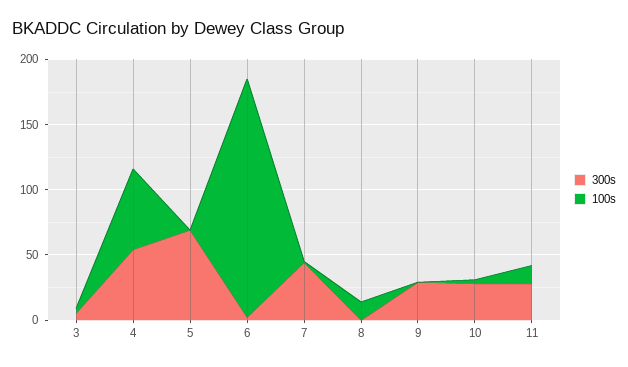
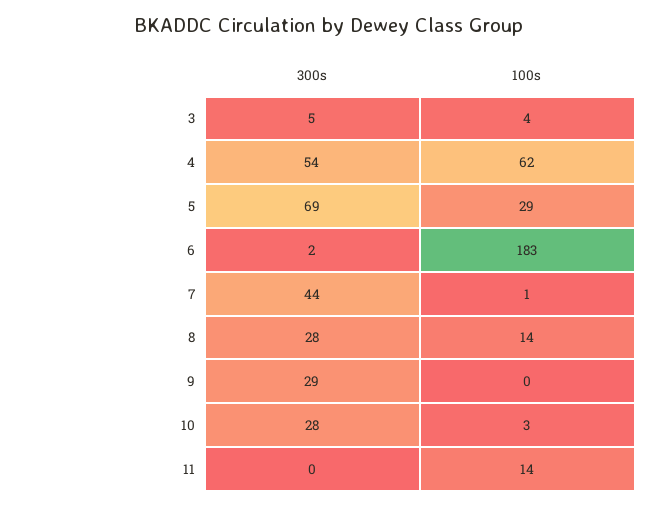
  {
    "300s": {
      "3": 5,
      "4": 54,
      "5": 69,
      "6": 2,
      "7": 44,
-     "8": 0,
+     "8": 28,
      "9": 29,
      "10": 28,
-     "11": 30
+     "11": 0
    },
    "100s": {
      "3": 4,
      "4": 62,
-     "5": 0,
+     "5": 29,
      "6": 183,
      "7": 1,
      "8": 14,
      "9": 0,
      "10": 3,
      "11": 14
    }
  }

